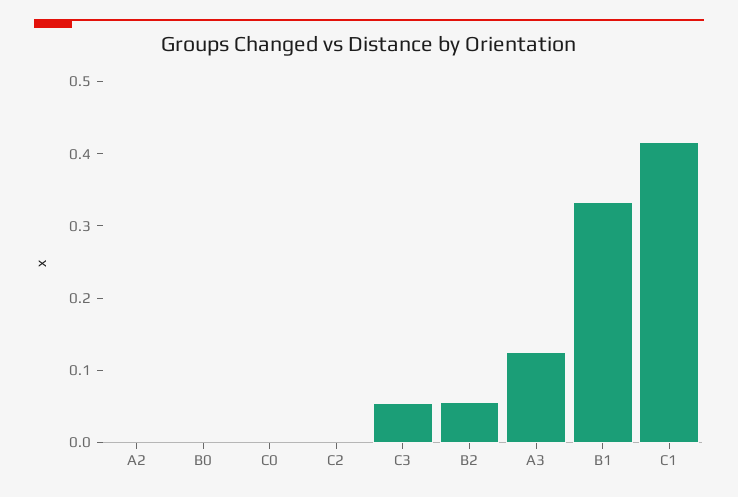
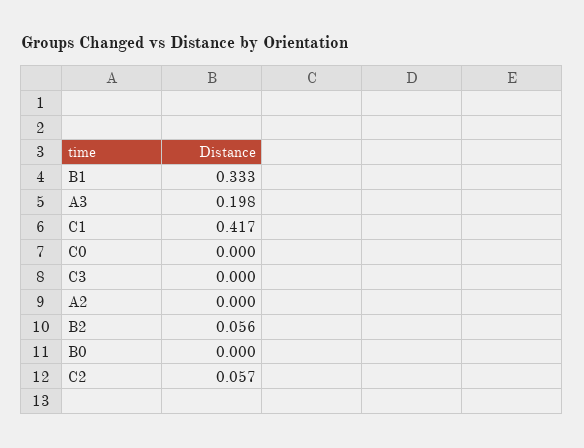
  {
    "A2": 0,
    "B0": 0,
    "C0": 0,
-   "C2": 0,
+   "C2": 0.057,
-   "C3": 0.06,
+   "C3": 0,
    "B2": 0.056,
-   "A3": 0.12,
+   "A3": 0.198,
    "B1": 0.333,
    "C1": 0.417
  }

